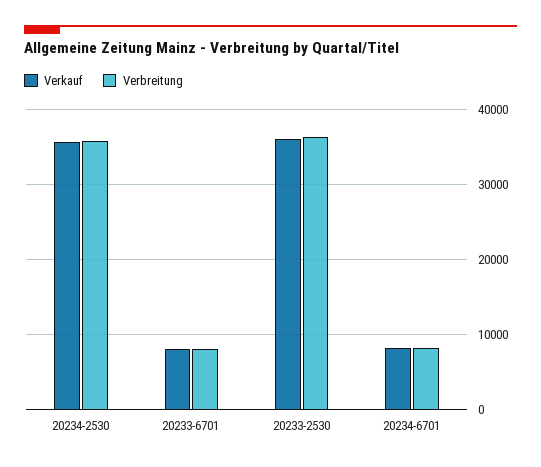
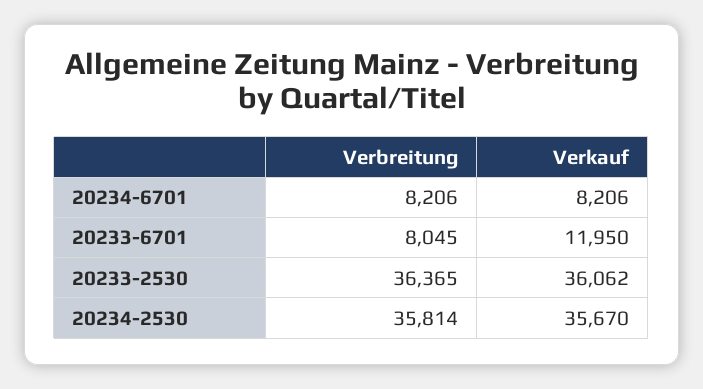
  {
    "Verkauf": {
      "20234-2530": 35670,
-     "20233-6701": 8000,
+     "20233-6701": 11950,
      "20233-2530": 36062,
      "20234-6701": 8206
    },
    "Verbreitung": {
      "20234-2530": 35814,
      "20233-6701": 8045,
      "20233-2530": 36365,
      "20234-6701": 8206
    }
  }

